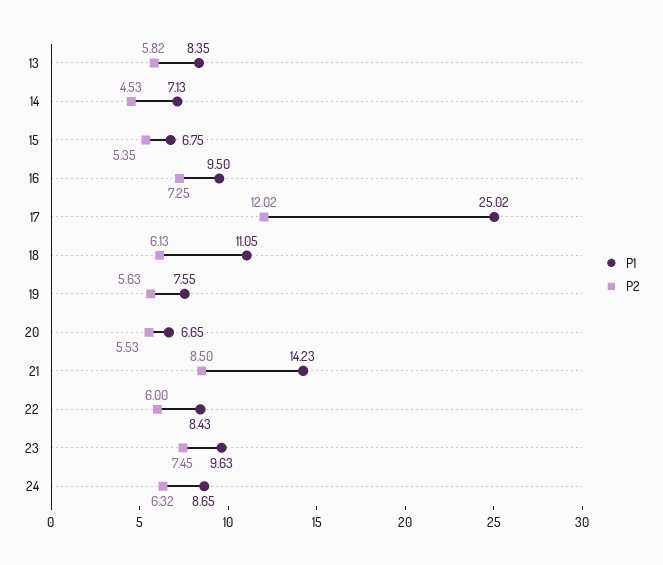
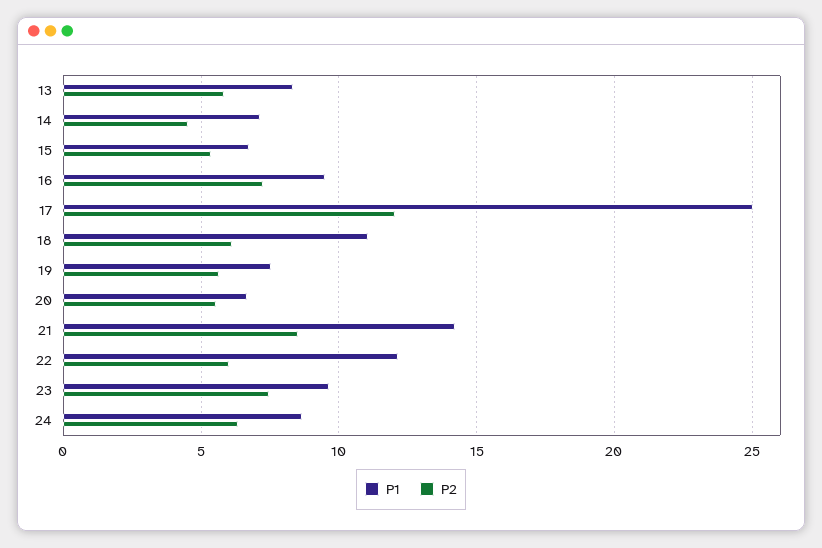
  {
    "P1": {
      "13": 8.35,
      "14": 7.13,
      "15": 6.75,
      "16": 9.5,
      "17": 25.02,
      "18": 11.05,
      "19": 7.55,
      "20": 6.65,
      "21": 14.23,
-     "22": 8.43,
+     "22": 12,
      "23": 9.63,
      "24": 8.65
    },
    "P2": {
      "13": 5.82,
      "14": 4.53,
      "15": 5.35,
      "16": 7.25,
      "17": 12.02,
      "18": 6.13,
      "19": 5.63,
      "20": 5.53,
      "21": 8.5,
      "22": 6,
      "23": 7.45,
      "24": 6.32
    }
  }

